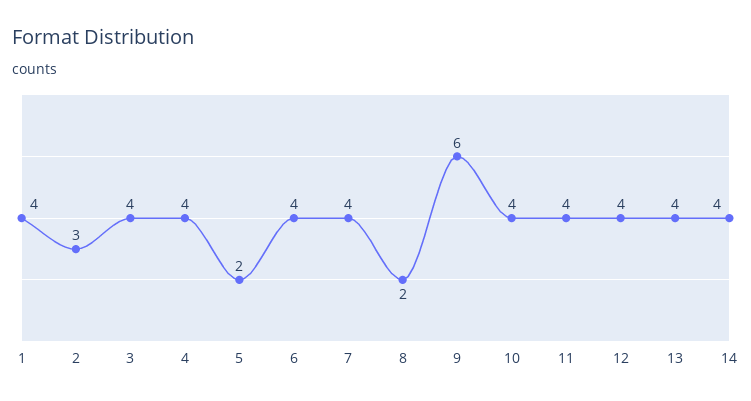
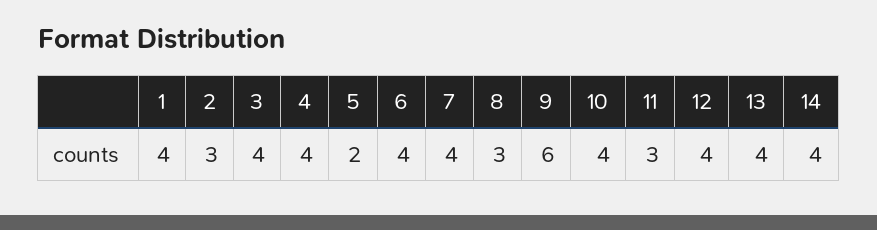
  {
    "1": 4,
    "2": 3,
    "3": 4,
    "4": 4,
    "5": 2,
    "6": 4,
    "7": 4,
-   "8": 2,
+   "8": 3,
    "9": 6,
    "10": 4,
-   "11": 4,
+   "11": 3,
    "12": 4,
    "13": 4,
    "14": 4
  }

